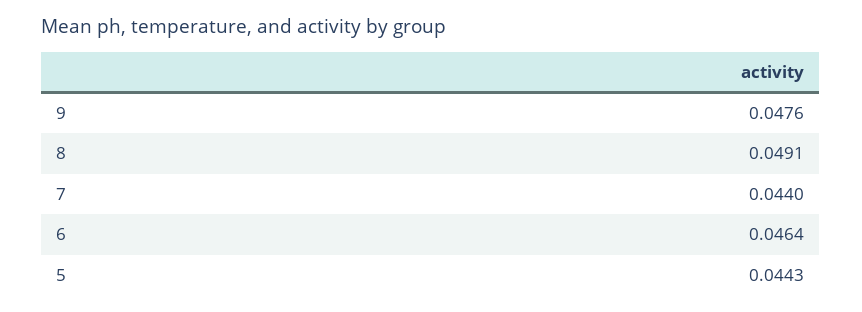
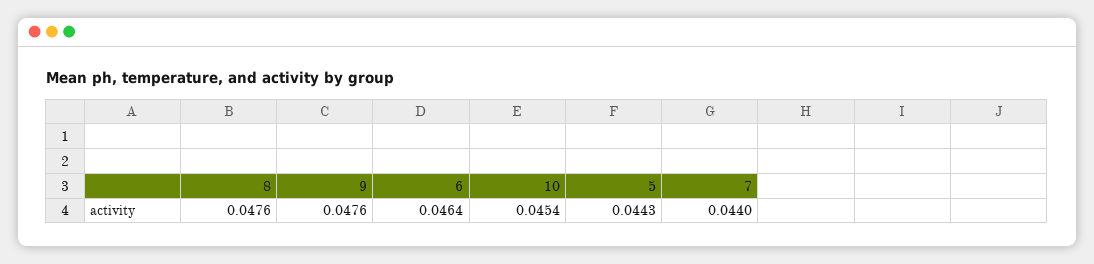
  {
    "9": 0.0476,
-   "8": 0.0491,
+   "8": 0.0476,
    "7": 0.044,
    "6": 0.0464,
-   "5": 0.0443
+   "5": 0.0443,
+   "10": 0.0454
  }

